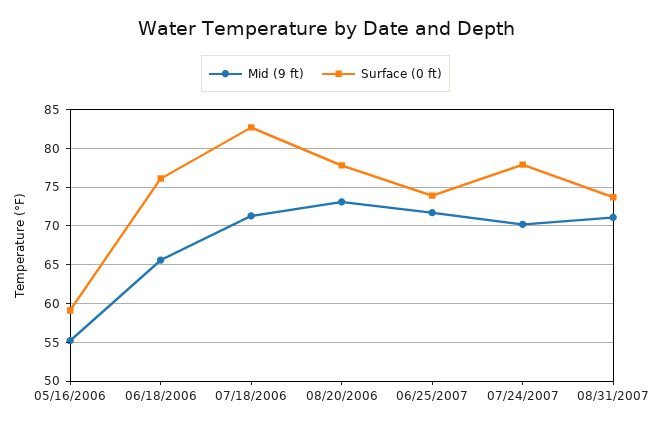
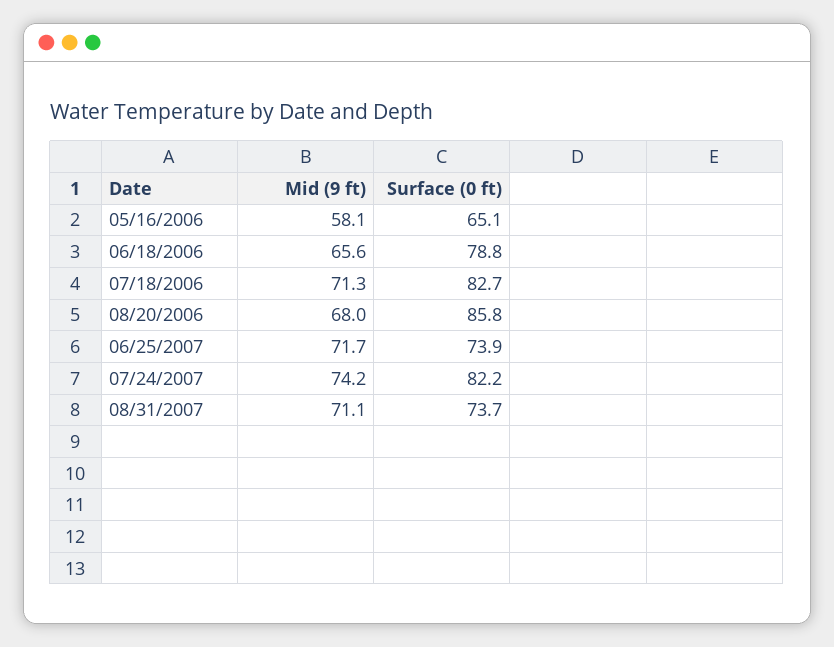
  {
    "Mid (9 ft)": {
-     "05/16/2006": 55,
+     "05/16/2006": 58.1,
      "06/18/2006": 65.6,
      "07/18/2006": 71.3,
-     "08/20/2006": 73,
+     "08/20/2006": 68,
      "06/25/2007": 71.7,
-     "07/24/2007": 70,
+     "07/24/2007": 74.2,
      "08/31/2007": 71.1
    },
    "Surface (0 ft)": {
-     "05/16/2006": 59,
+     "05/16/2006": 65.1,
-     "06/18/2006": 76,
+     "06/18/2006": 78.8,
      "07/18/2006": 82.7,
-     "08/20/2006": 78,
+     "08/20/2006": 85.8,
      "06/25/2007": 73.9,
-     "07/24/2007": 78,
+     "07/24/2007": 82.2,
      "08/31/2007": 73.7
    }
  }

